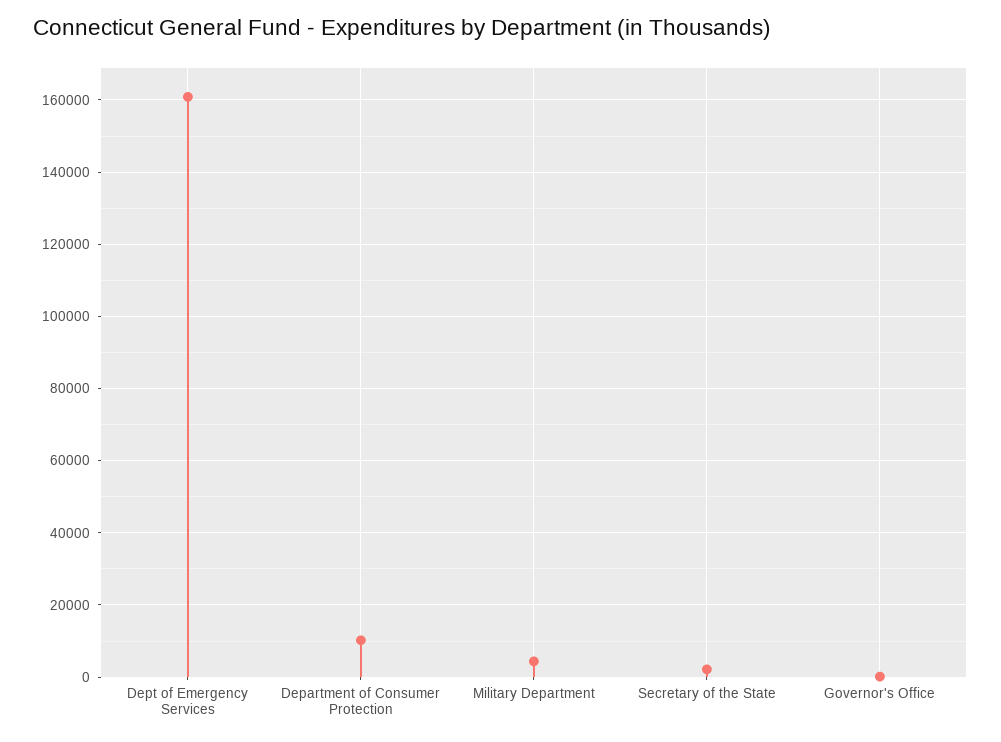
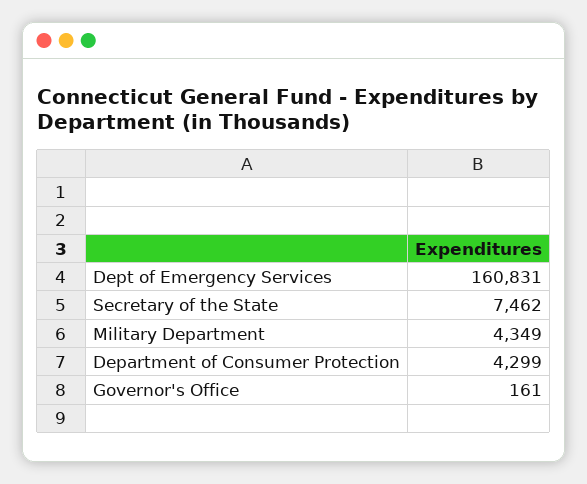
  {
    "Dept of Emergency Services": 160831,
-   "Department of Consumer Protection": 10000,
+   "Department of Consumer Protection": 4299,
    "Military Department": 4349,
-   "Secretary of the State": 2000,
+   "Secretary of the State": 7462,
    "Governor's Office": 161
  }

